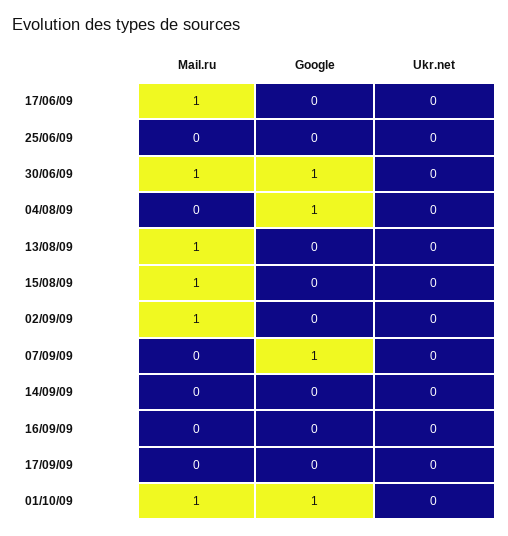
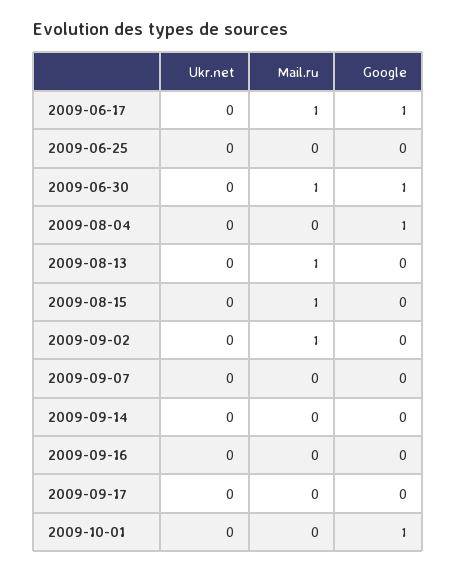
  {
    "Mail.ru": {
      "17/06/09": 1,
      "25/06/09": 0,
      "30/06/09": 1,
      "04/08/09": 0,
      "13/08/09": 1,
      "15/08/09": 1,
      "02/09/09": 1,
      "07/09/09": 0,
      "14/09/09": 0,
      "16/09/09": 0,
      "17/09/09": 0,
-     "01/10/09": 1
+     "01/10/09": 0
    },
    "Google": {
-     "17/06/09": 0,
+     "17/06/09": 1,
      "25/06/09": 0,
      "30/06/09": 1,
      "04/08/09": 1,
      "13/08/09": 0,
      "15/08/09": 0,
      "02/09/09": 0,
-     "07/09/09": 1,
+     "07/09/09": 0,
      "14/09/09": 0,
      "16/09/09": 0,
      "17/09/09": 0,
      "01/10/09": 1
    },
    "Ukr.net": {
      "17/06/09": 0,
      "25/06/09": 0,
      "30/06/09": 0,
      "04/08/09": 0,
      "13/08/09": 0,
      "15/08/09": 0,
      "02/09/09": 0,
      "07/09/09": 0,
      "14/09/09": 0,
      "16/09/09": 0,
      "17/09/09": 0,
      "01/10/09": 0
    }
  }

